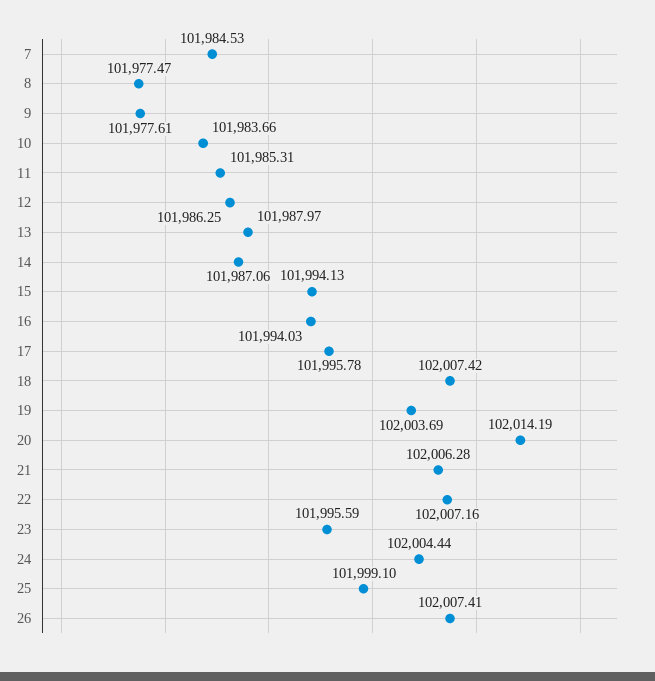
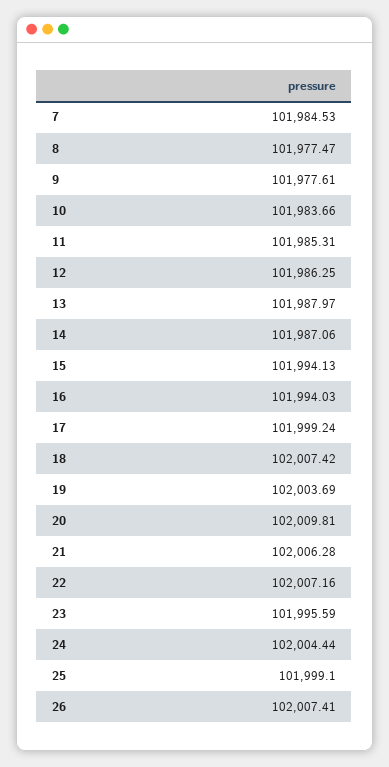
  {
    "7": 101984.53,
    "8": 101977.47,
    "9": 101977.61,
    "10": 101983.66,
    "11": 101985.31,
    "12": 101986.25,
    "13": 101987.97,
    "14": 101987.06,
    "15": 101994.13,
    "16": 101994.03,
-   "17": 101995.78,
+   "17": 101999.24,
    "18": 102007.42,
    "19": 102003.69,
-   "20": 102014.19,
+   "20": 102009.81,
    "21": 102006.28,
    "22": 102007.16,
    "23": 101995.59,
    "24": 102004.44,
    "25": 101999.1,
    "26": 102007.41
  }

